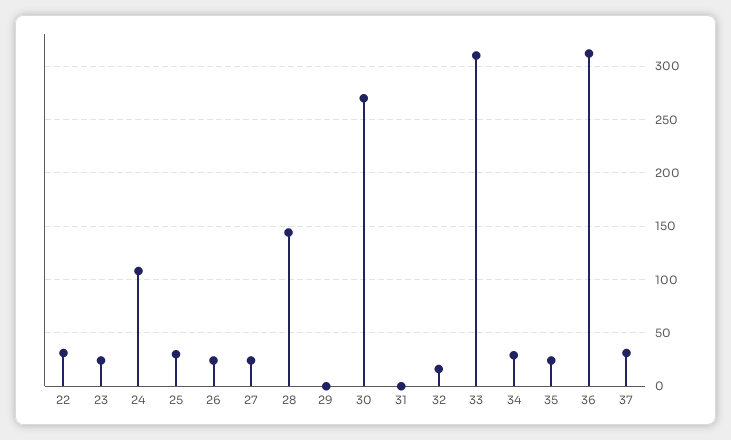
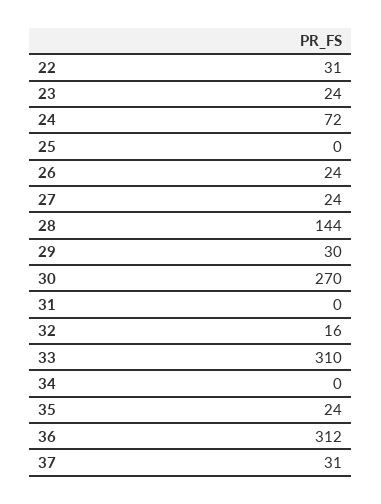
  {
    "22": 31,
    "23": 24,
-   "24": 110,
+   "24": 72,
-   "25": 30,
+   "25": 0,
    "26": 24,
    "27": 24,
    "28": 144,
-   "29": 0,
+   "29": 30,
    "30": 270,
    "31": 0,
    "32": 16,
    "33": 310,
-   "34": 30,
+   "34": 0,
    "35": 24,
    "36": 312,
    "37": 31
  }

